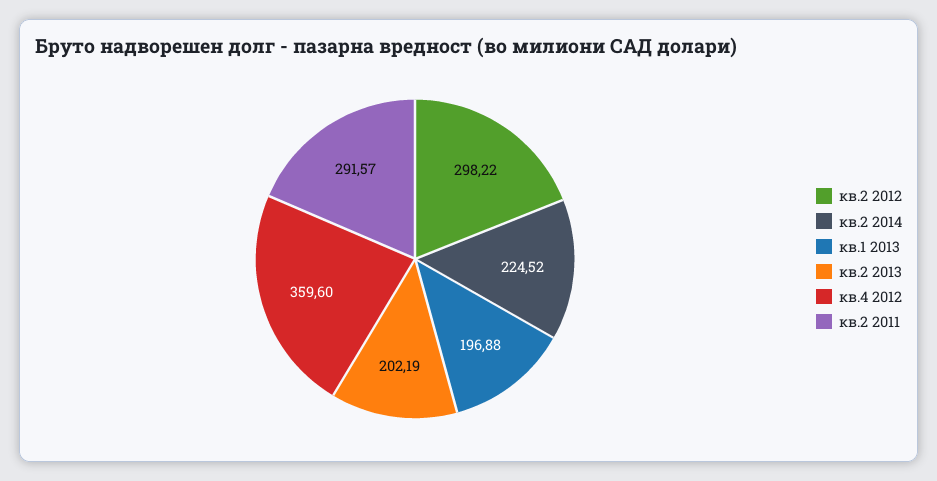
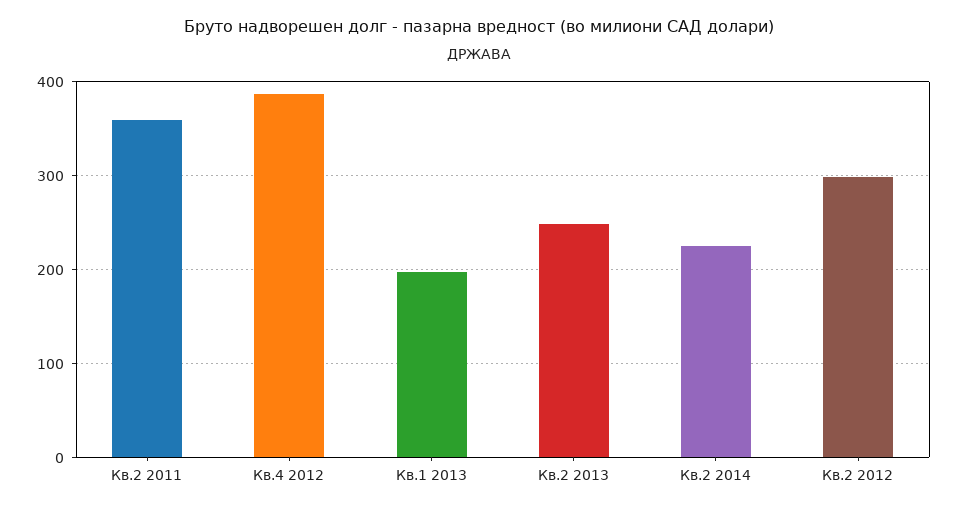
  {
    "кв.2 2012": 298.22,
    "кв.2 2014": 224.52,
    "кв.1 2013": 196.88,
-   "кв.2 2013": 202.19,
+   "кв.2 2013": 250,
-   "кв.4 2012": 359.6,
+   "кв.4 2012": 390,
-   "кв.2 2011": 291.57
+   "кв.2 2011": 360
  }

